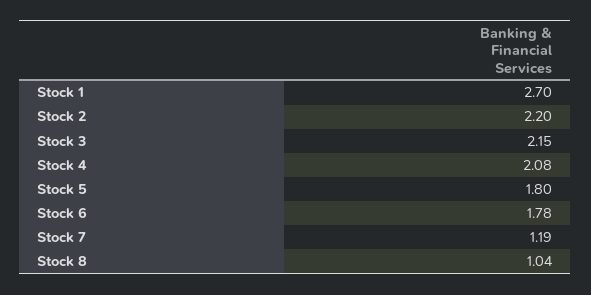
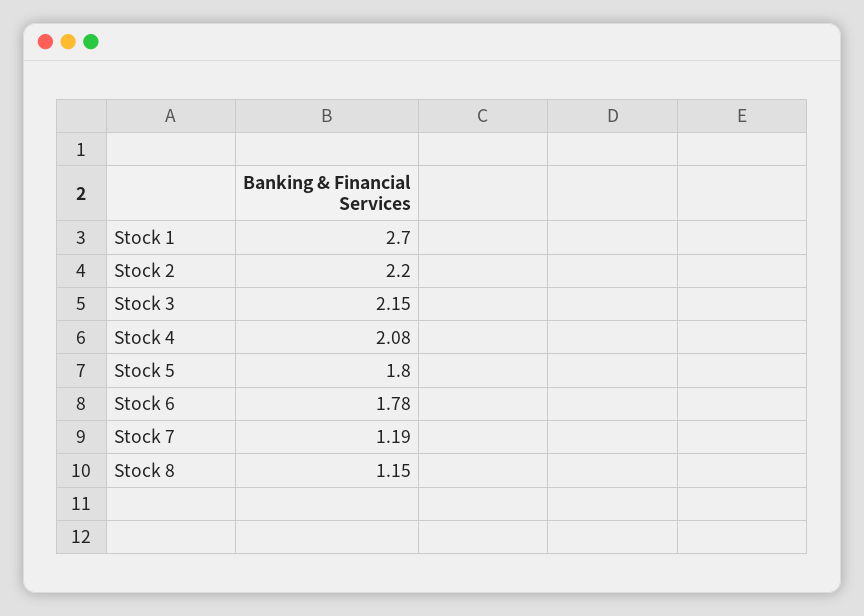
  {
    "Stock 1": 2.7,
    "Stock 2": 2.2,
    "Stock 3": 2.15,
    "Stock 4": 2.08,
    "Stock 5": 1.8,
    "Stock 6": 1.78,
    "Stock 7": 1.19,
-   "Stock 8": 1.04
+   "Stock 8": 1.15
  }

